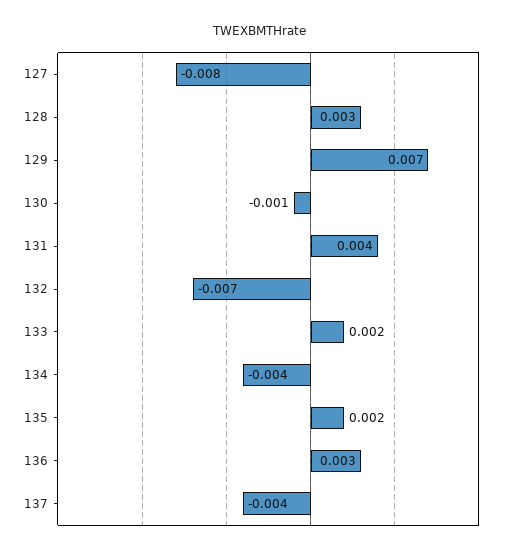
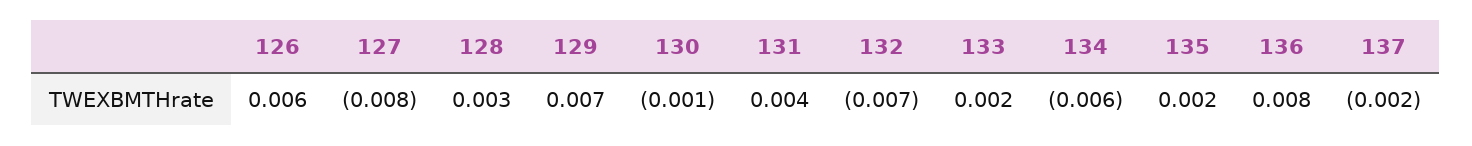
  {
    "127": -0.008,
    "128": 0.003,
    "129": 0.007,
    "130": -0.001,
    "131": 0.004,
    "132": -0.007,
    "133": 0.002,
-   "134": -0.004,
+   "134": -0.006,
    "135": 0.002,
-   "136": 0.003,
+   "136": 0.008,
-   "137": -0.004
+   "137": -0.002,
+   "126": 0.006
  }

